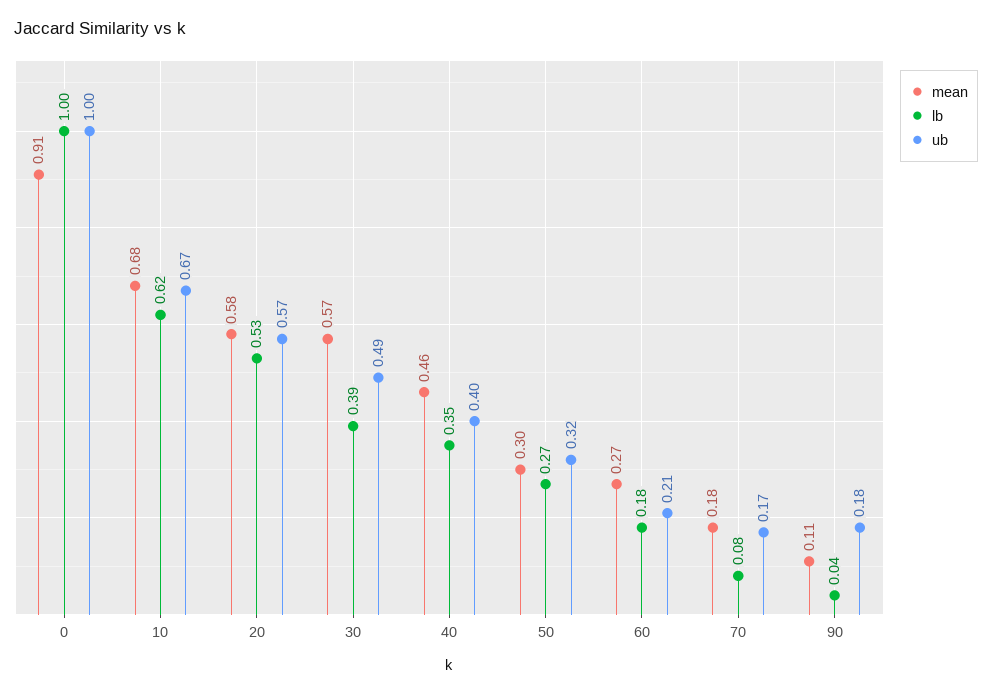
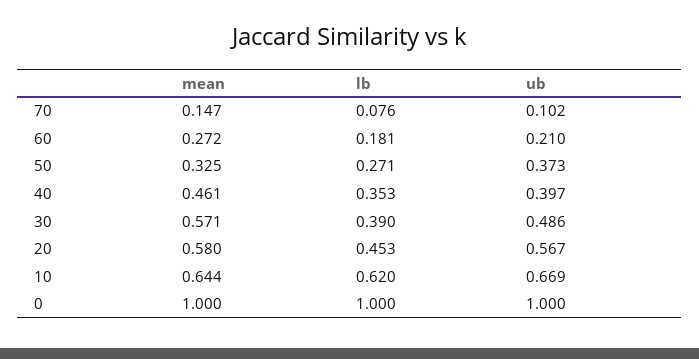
  {
    "mean": {
-     "0": 0.91,
+     "0": 1,
-     "10": 0.68,
+     "10": 0.644,
      "20": 0.58,
      "30": 0.571,
      "40": 0.461,
-     "50": 0.3,
+     "50": 0.325,
      "60": 0.272,
-     "70": 0.18,
+     "70": 0.147
-     "90": 0.11
    },
    "lb": {
      "0": 1,
      "10": 0.62,
-     "20": 0.53,
+     "20": 0.453,
      "30": 0.39,
      "40": 0.353,
      "50": 0.271,
      "60": 0.181,
-     "70": 0.076,
+     "70": 0.076
-     "90": 0.04
    },
    "ub": {
      "0": 1,
      "10": 0.669,
      "20": 0.567,
      "30": 0.486,
      "40": 0.397,
-     "50": 0.32,
+     "50": 0.373,
      "60": 0.21,
-     "70": 0.17,
+     "70": 0.102
-     "90": 0.18
    }
  }

